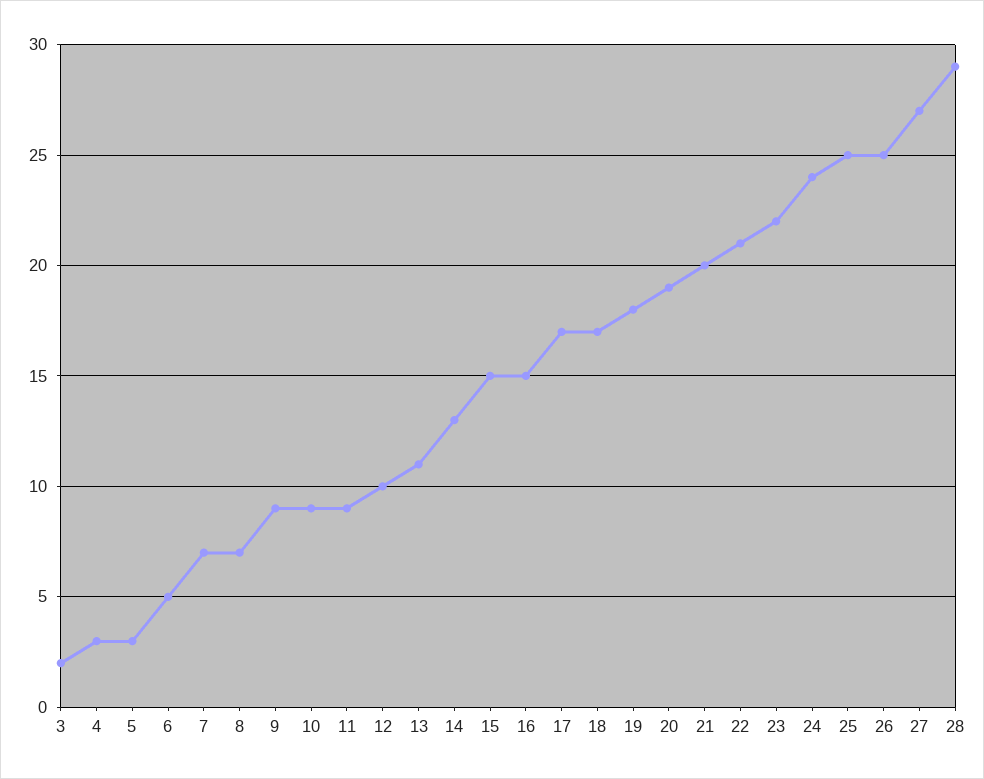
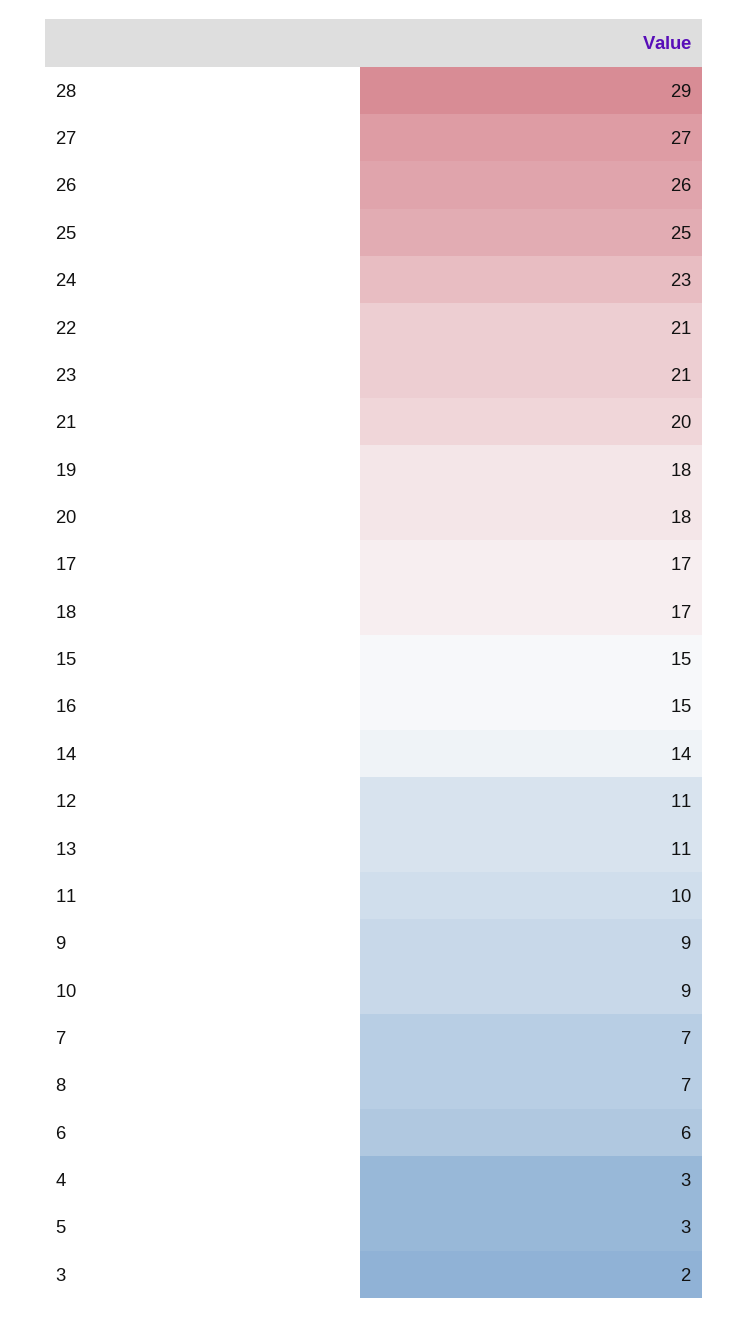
  {
    "3": 2,
    "4": 3,
    "5": 3,
-   "6": 5,
+   "6": 6,
    "7": 7,
    "8": 7,
    "9": 9,
    "10": 9,
-   "11": 9,
+   "11": 10,
-   "12": 10,
+   "12": 11,
    "13": 11,
-   "14": 13,
+   "14": 14,
    "15": 15,
    "16": 15,
    "17": 17,
    "18": 17,
    "19": 18,
-   "20": 19,
+   "20": 18,
    "21": 20,
    "22": 21,
-   "23": 22,
+   "23": 21,
-   "24": 24,
+   "24": 23,
    "25": 25,
-   "26": 25,
+   "26": 26,
    "27": 27,
    "28": 29
  }

